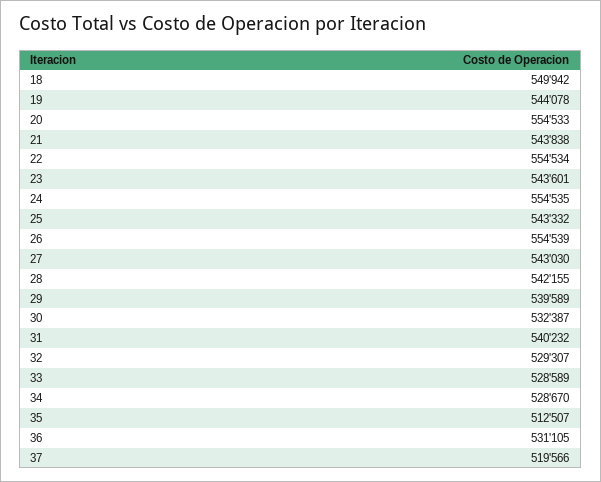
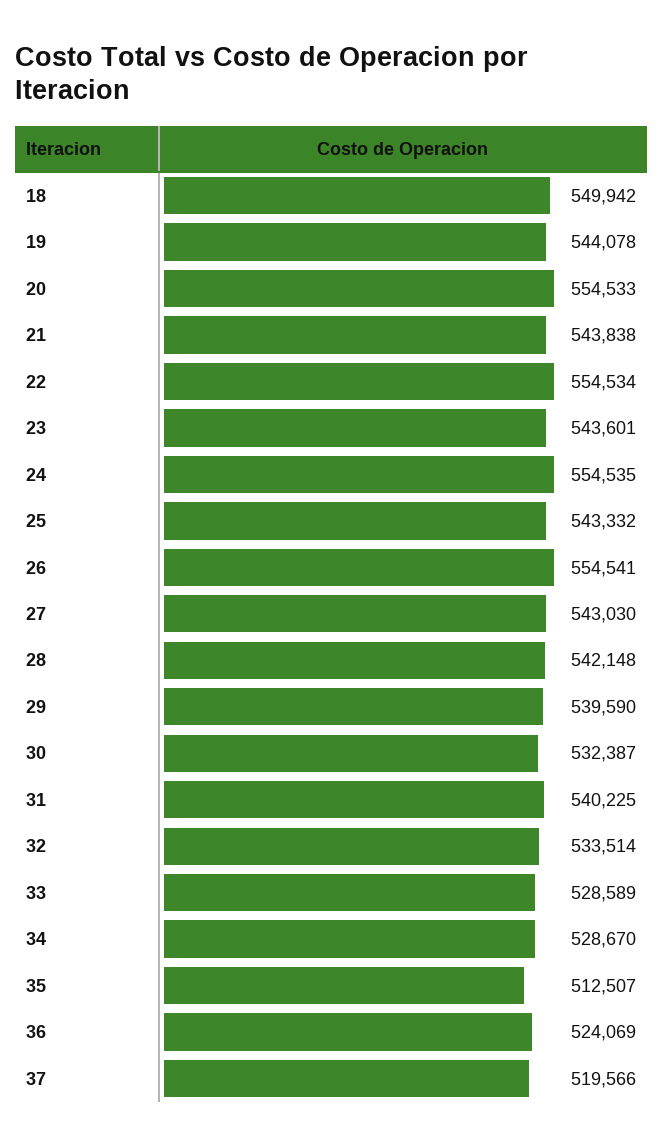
  {
    "18": 549942,
    "19": 544078,
    "20": 554533,
    "21": 543838,
    "22": 554534,
    "23": 543601,
    "24": 554535,
    "25": 543332,
-   "26": 554539,
+   "26": 554541,
    "27": 543030,
-   "28": 542155,
+   "28": 542148,
-   "29": 539589,
+   "29": 539590,
    "30": 532387,
-   "31": 540232,
+   "31": 540225,
-   "32": 529307,
+   "32": 533514,
    "33": 528589,
    "34": 528670,
    "35": 512507,
-   "36": 531105,
+   "36": 524069,
    "37": 519566
  }

